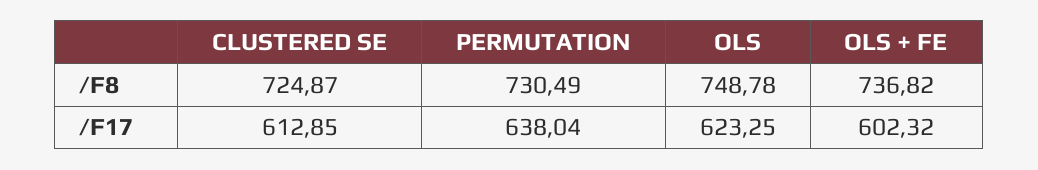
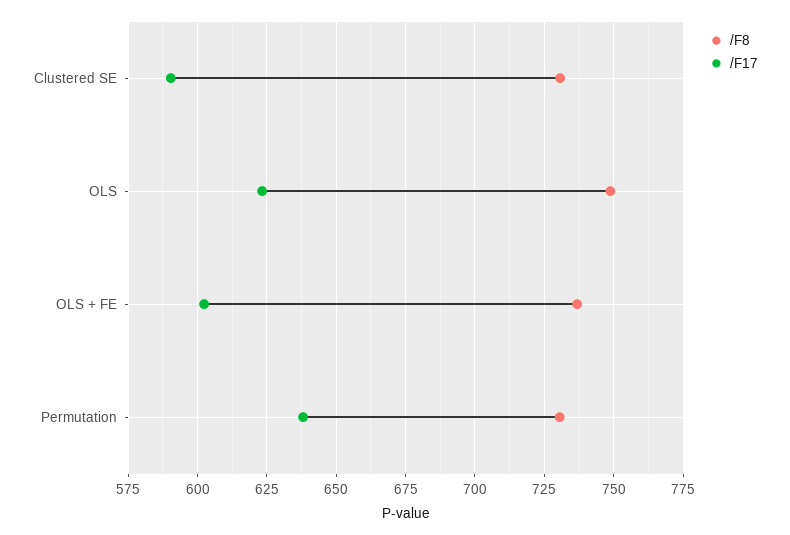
  {
    "/F8": {
-     "CLUSTERED SE": 724.87,
+     "CLUSTERED SE": 730,
      "PERMUTATION": 730.49,
      "OLS": 748.78,
      "OLS + FE": 736.82
    },
    "/F17": {
-     "CLUSTERED SE": 612.85,
+     "CLUSTERED SE": 590,
      "PERMUTATION": 638.04,
      "OLS": 623.25,
      "OLS + FE": 602.32
    }
  }

